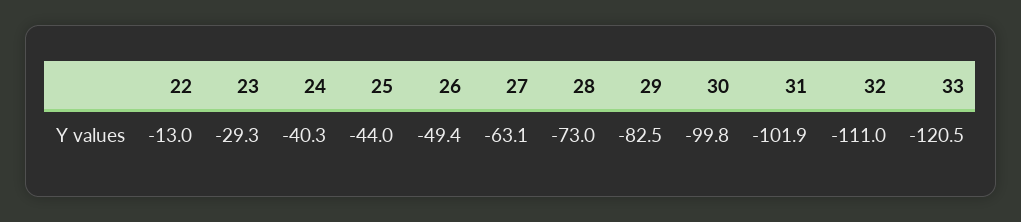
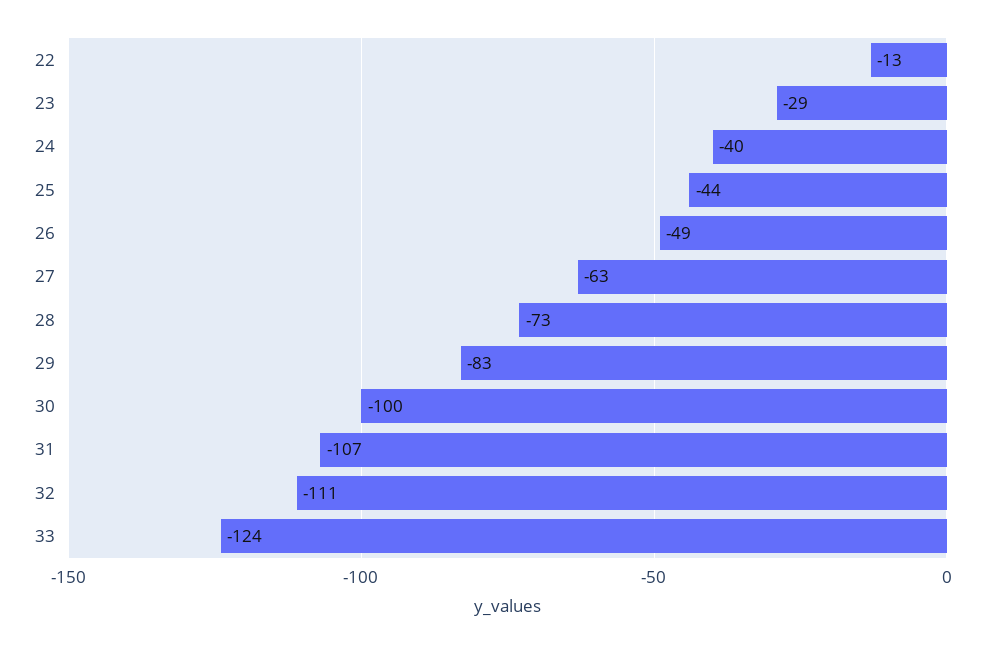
  {
    "22": -13,
    "23": -29.3,
    "24": -40.3,
    "25": -44,
    "26": -49.4,
    "27": -63.1,
    "28": -73,
    "29": -82.5,
    "30": -99.8,
-   "31": -101.9,
+   "31": -107,
    "32": -111,
-   "33": -120.5
+   "33": -124
  }

